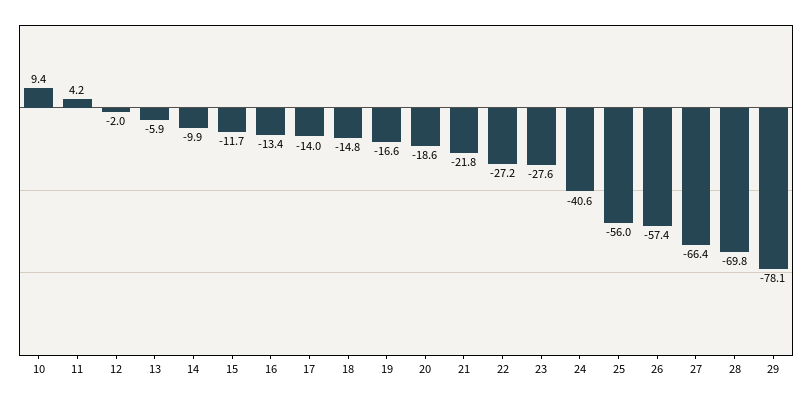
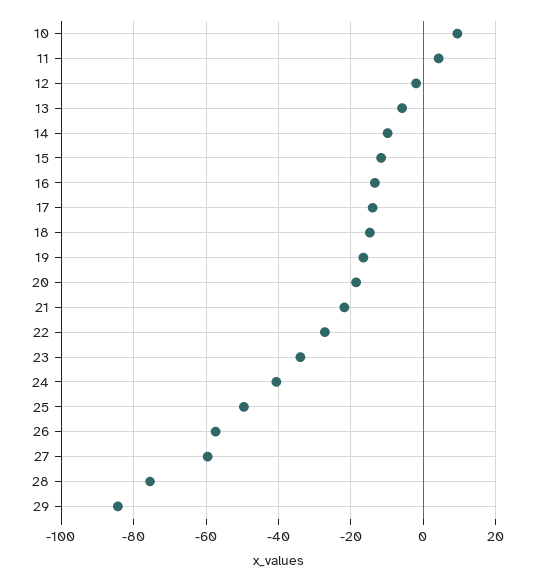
  {
    "10": 9.4,
    "11": 4.2,
    "12": -2,
    "13": -5.9,
    "14": -9.9,
    "15": -11.7,
    "16": -13.4,
    "17": -14,
    "18": -14.8,
    "19": -16.6,
    "20": -18.6,
    "21": -21.8,
    "22": -27.2,
-   "23": -27.6,
+   "23": -34,
    "24": -40.6,
-   "25": -56,
+   "25": -50,
    "26": -57.4,
-   "27": -66.4,
+   "27": -60,
-   "28": -69.8,
+   "28": -76,
-   "29": -78.1
+   "29": -84
  }

